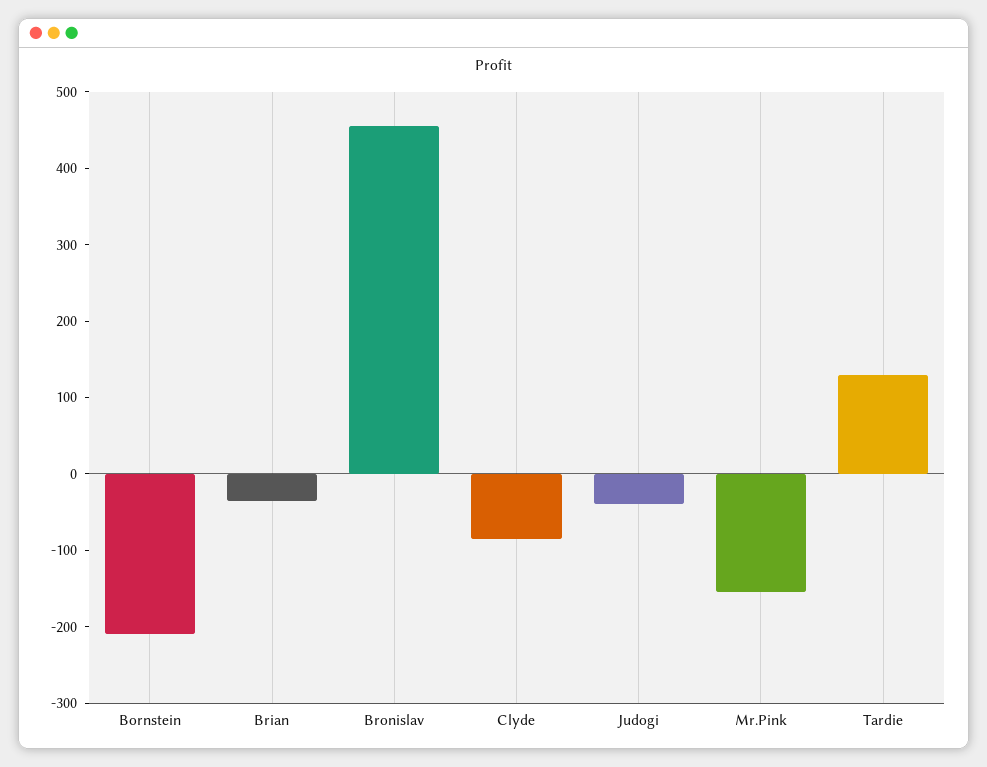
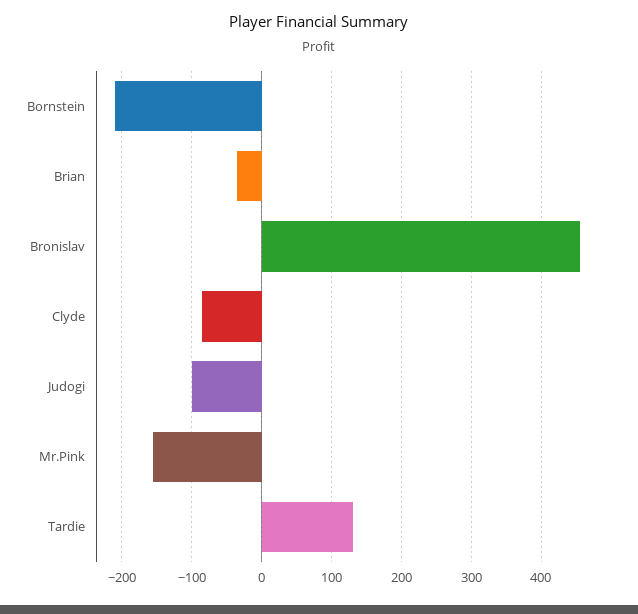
  {
    "Bornstein": -210,
    "Brian": -40,
    "Bronislav": 460,
    "Clyde": -90,
-   "Judogi": -40,
+   "Judogi": -100,
    "Mr.Pink": -160,
    "Tardie": 130
  }

